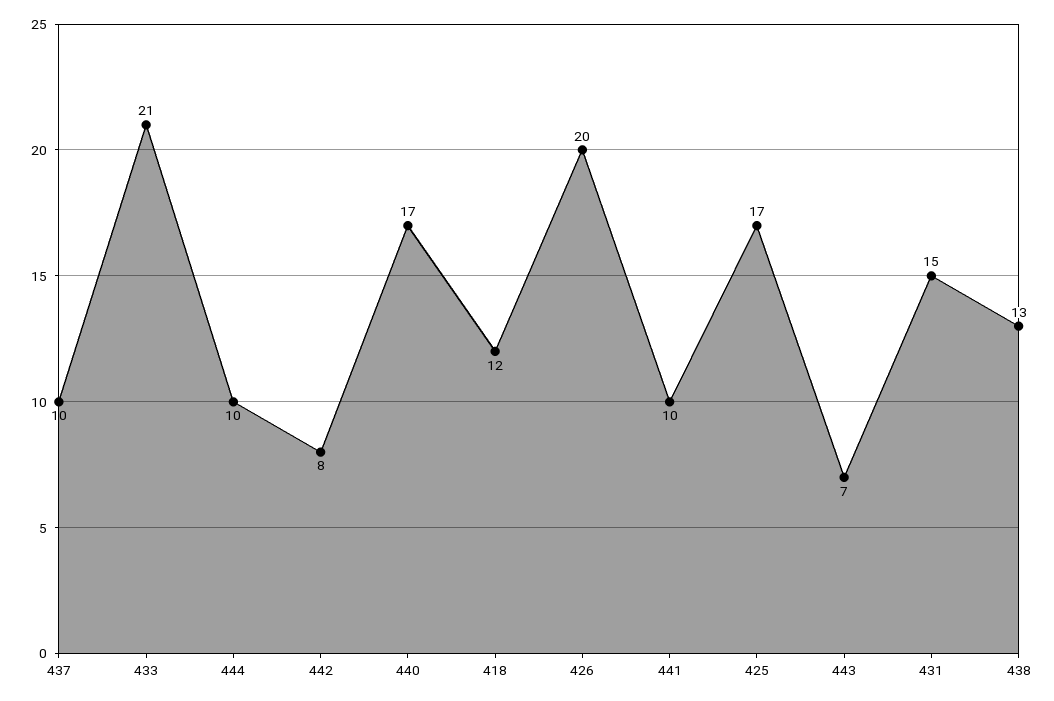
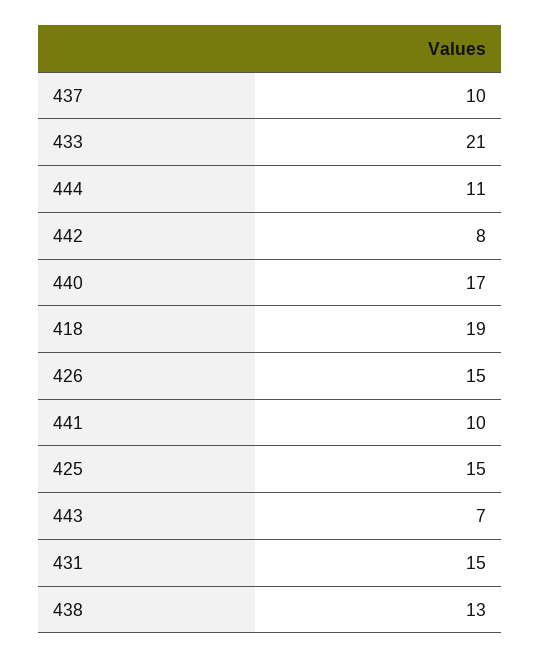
  {
    "437": 10,
    "433": 21,
-   "444": 10,
+   "444": 11,
    "442": 8,
    "440": 17,
-   "418": 12,
+   "418": 19,
-   "426": 20,
+   "426": 15,
    "441": 10,
-   "425": 17,
+   "425": 15,
    "443": 7,
    "431": 15,
    "438": 13
  }

